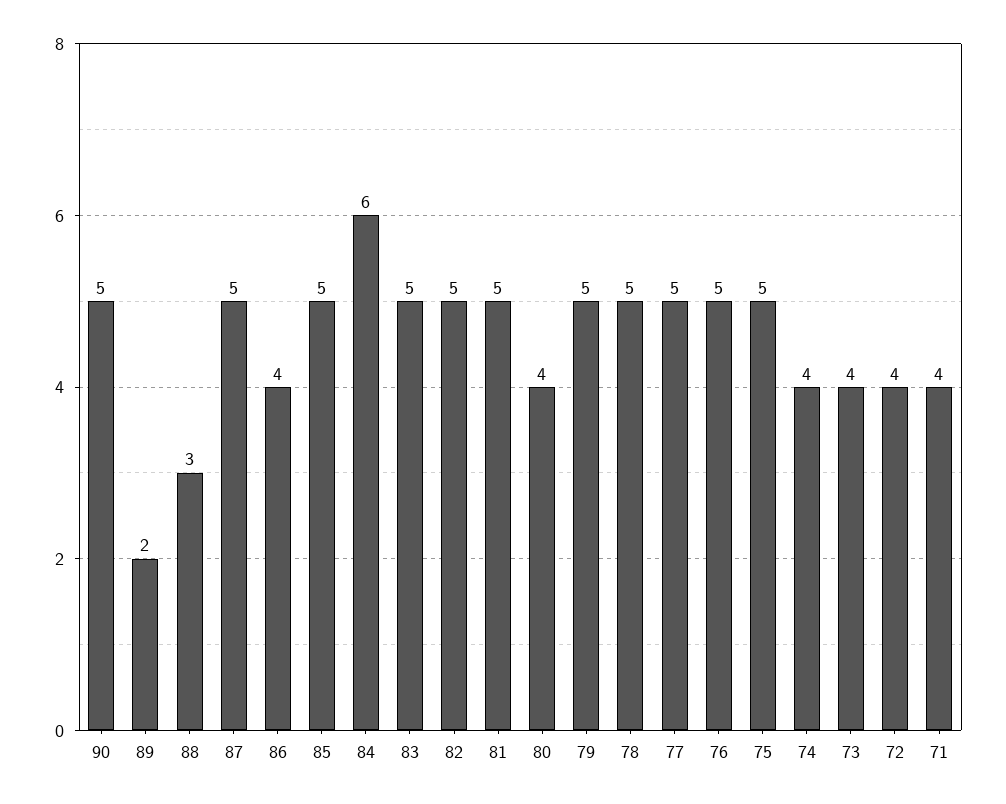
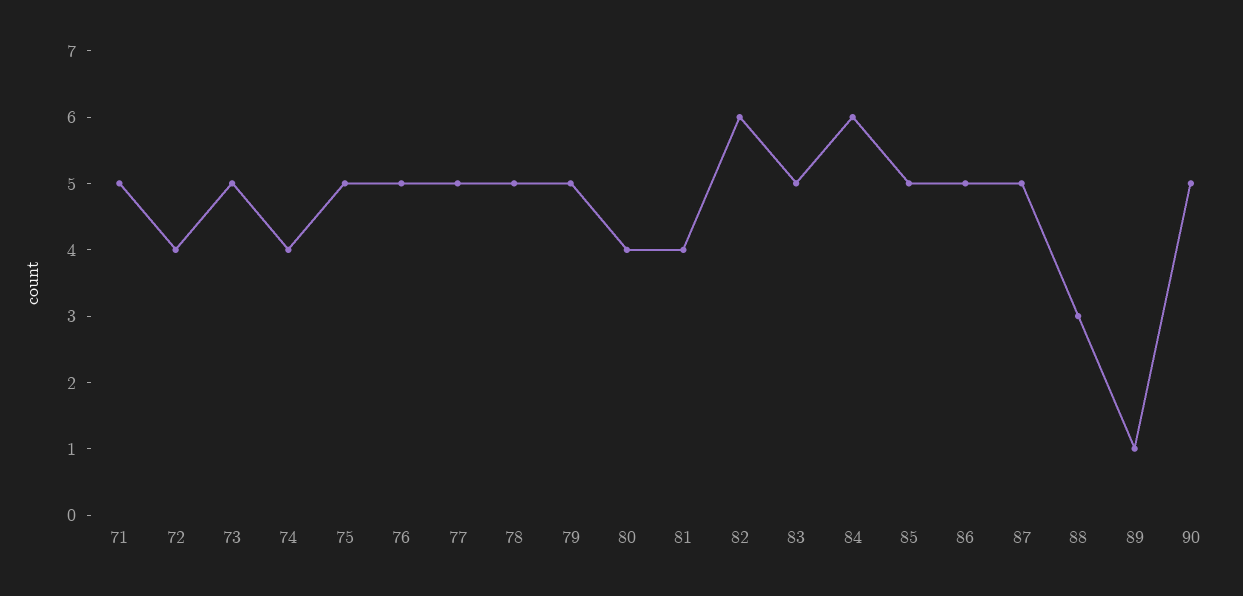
  {
    "90": 5,
-   "89": 2,
+   "89": 1,
    "88": 3,
    "87": 5,
-   "86": 4,
+   "86": 5,
    "85": 5,
    "84": 6,
    "83": 5,
-   "82": 5,
+   "82": 6,
-   "81": 5,
+   "81": 4,
    "80": 4,
    "79": 5,
    "78": 5,
    "77": 5,
    "76": 5,
    "75": 5,
    "74": 4,
-   "73": 4,
+   "73": 5,
    "72": 4,
-   "71": 4
+   "71": 5
  }

